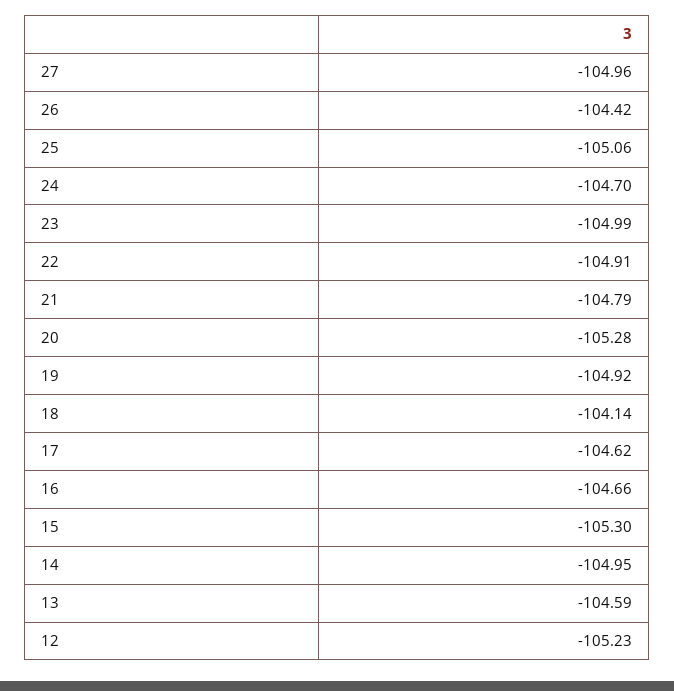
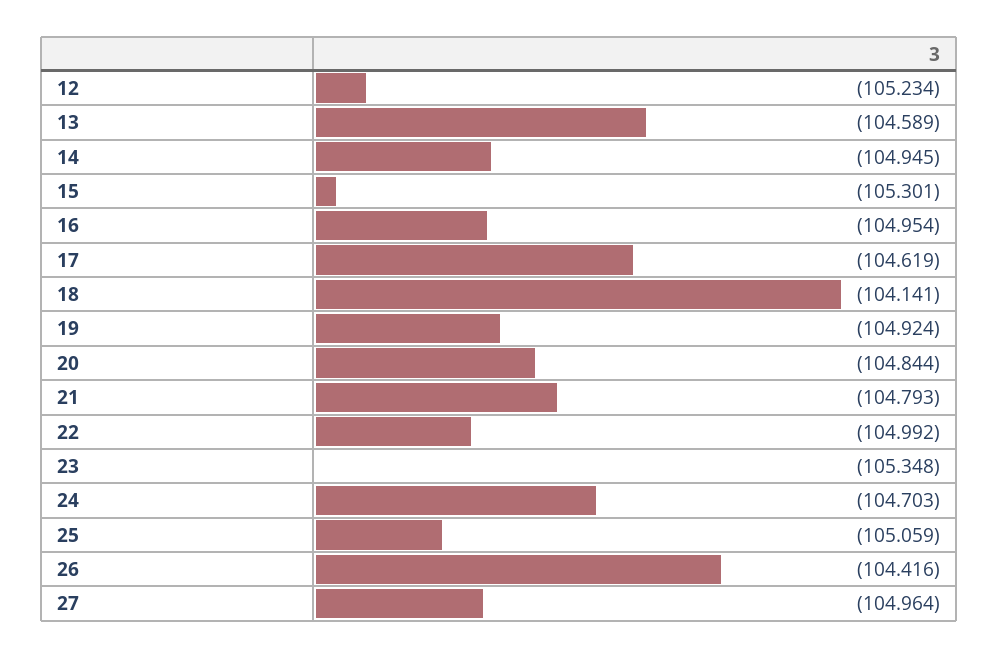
  {
    "27": -104.964,
    "26": -104.416,
    "25": -105.059,
    "24": -104.703,
-   "23": -104.99,
+   "23": -105.348,
-   "22": -104.91,
+   "22": -104.992,
    "21": -104.793,
-   "20": -105.28,
+   "20": -104.844,
    "19": -104.924,
    "18": -104.141,
    "17": -104.619,
-   "16": -104.66,
+   "16": -104.954,
    "15": -105.301,
    "14": -104.945,
    "13": -104.589,
    "12": -105.234
  }

